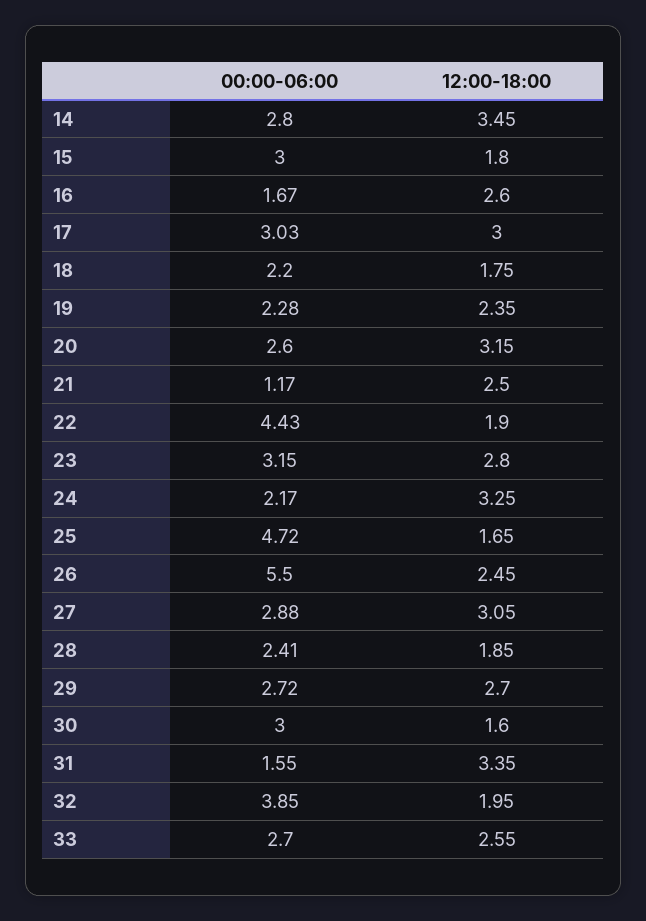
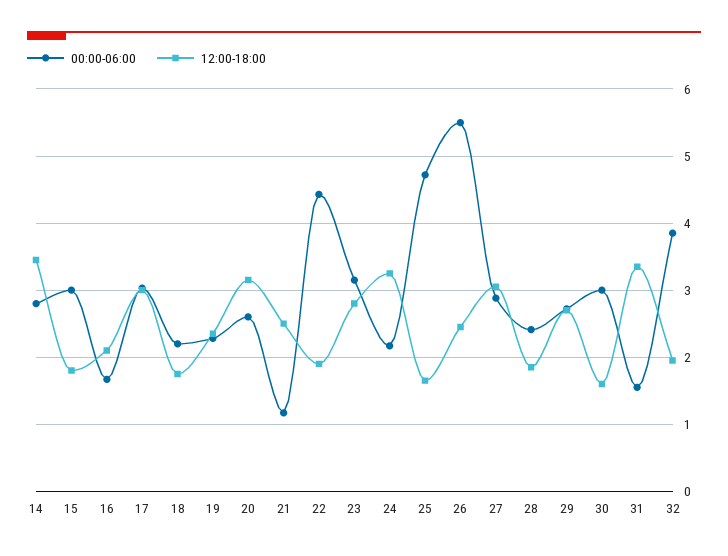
  {
    "00:00-06:00": {
      "14": 2.8,
      "15": 3,
      "16": 1.67,
      "17": 3.03,
      "18": 2.2,
      "19": 2.28,
      "20": 2.6,
      "21": 1.17,
      "22": 4.43,
      "23": 3.15,
      "24": 2.17,
      "25": 4.72,
      "26": 5.5,
      "27": 2.88,
      "28": 2.41,
      "29": 2.72,
      "30": 3,
      "31": 1.55,
-     "32": 3.85,
+     "32": 3.85
-     "33": 2.7
    },
    "12:00-18:00": {
      "14": 3.45,
      "15": 1.8,
-     "16": 2.6,
+     "16": 2.1,
      "17": 3,
      "18": 1.75,
      "19": 2.35,
      "20": 3.15,
      "21": 2.5,
      "22": 1.9,
      "23": 2.8,
      "24": 3.25,
      "25": 1.65,
      "26": 2.45,
      "27": 3.05,
      "28": 1.85,
      "29": 2.7,
      "30": 1.6,
      "31": 3.35,
-     "32": 1.95,
+     "32": 1.95
-     "33": 2.55
    }
  }

